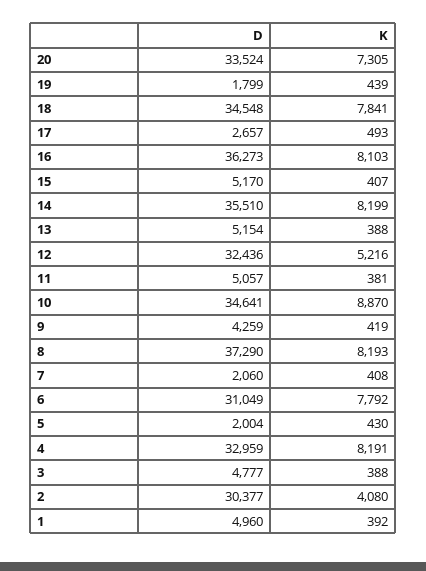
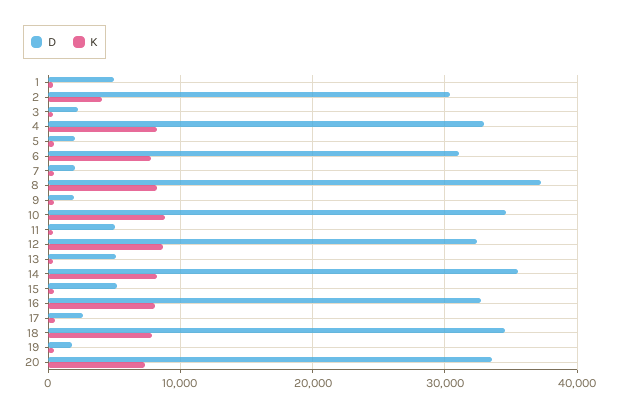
  {
    "D": {
      "20": 33524,
      "19": 1799,
      "18": 34548,
      "17": 2657,
-     "16": 36273,
+     "16": 33000,
      "15": 5170,
      "14": 35510,
      "13": 5154,
      "12": 32436,
      "11": 5057,
      "10": 34641,
-     "9": 4259,
+     "9": 2000,
      "8": 37290,
      "7": 2060,
      "6": 31049,
      "5": 2004,
      "4": 32959,
-     "3": 4777,
+     "3": 2000,
      "2": 30377,
      "1": 4960
    },
    "K": {
      "20": 7305,
      "19": 439,
      "18": 7841,
      "17": 493,
      "16": 8103,
      "15": 407,
      "14": 8199,
      "13": 388,
-     "12": 5216,
+     "12": 9000,
      "11": 381,
      "10": 8870,
      "9": 419,
      "8": 8193,
      "7": 408,
      "6": 7792,
      "5": 430,
      "4": 8191,
      "3": 388,
      "2": 4080,
      "1": 392
    }
  }

